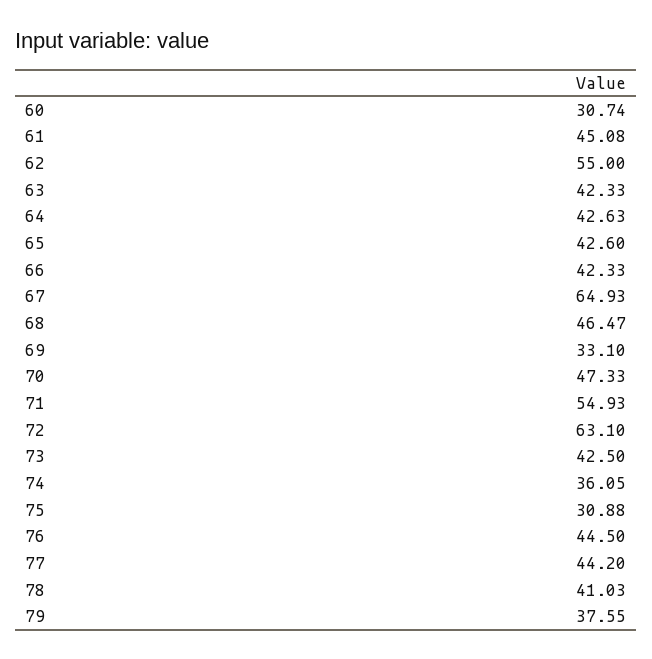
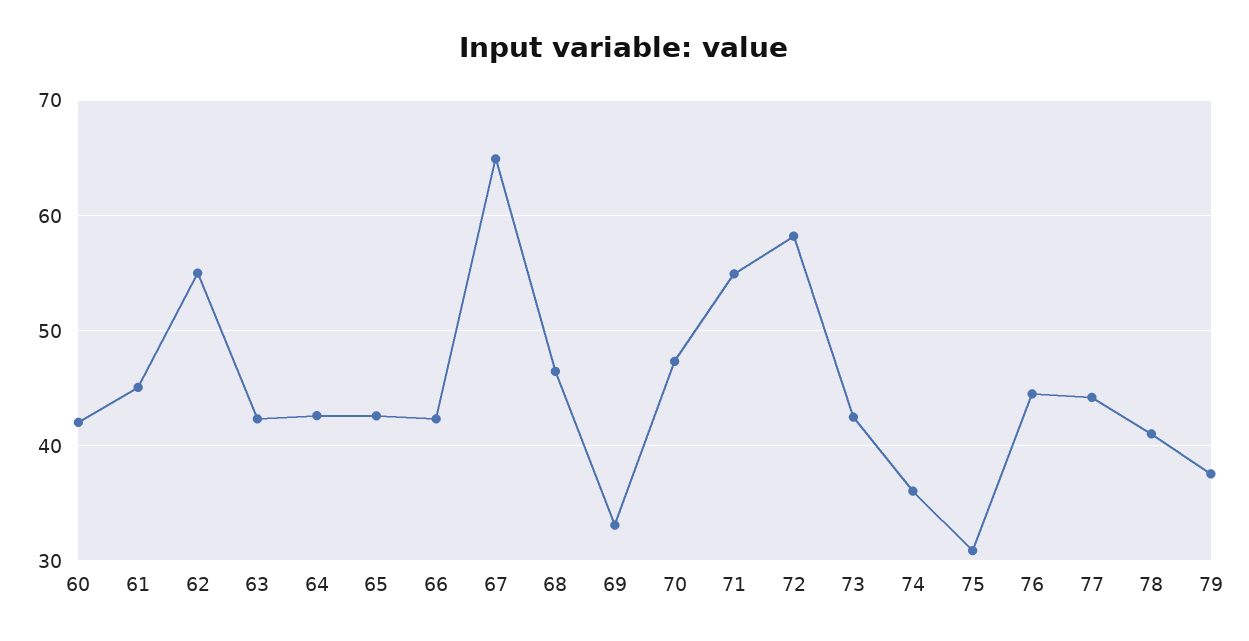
  {
-   "60": 30.74,
+   "60": 42,
    "61": 45.08,
    "62": 55,
    "63": 42.33,
    "64": 42.63,
    "65": 42.6,
    "66": 42.33,
    "67": 64.93,
    "68": 46.47,
    "69": 33.1,
    "70": 47.33,
    "71": 54.93,
-   "72": 63.1,
+   "72": 58,
    "73": 42.5,
    "74": 36.05,
    "75": 30.88,
    "76": 44.5,
    "77": 44.2,
    "78": 41.03,
    "79": 37.55
  }

